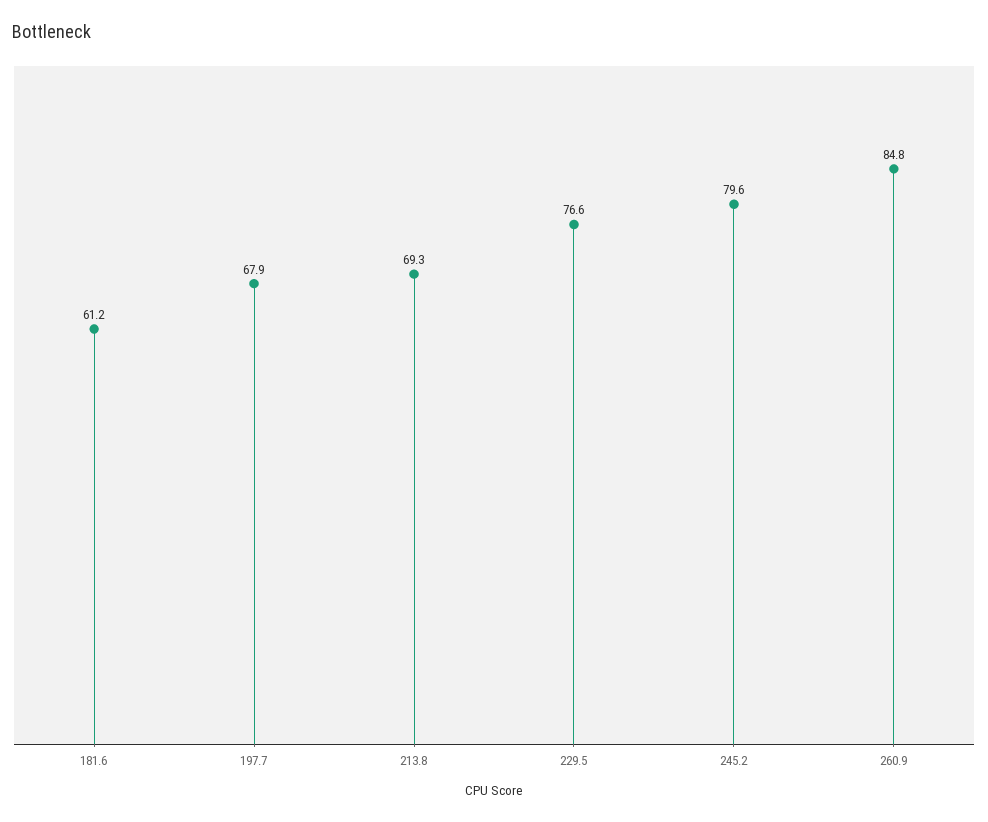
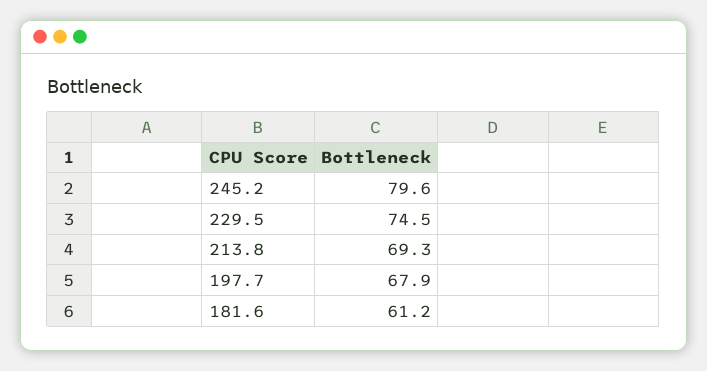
  {
    "181.6": 61.2,
    "197.7": 67.9,
    "213.8": 69.3,
-   "229.5": 76.6,
+   "229.5": 74.5,
-   "245.2": 79.6,
+   "245.2": 79.6
-   "260.9": 84.8
  }

